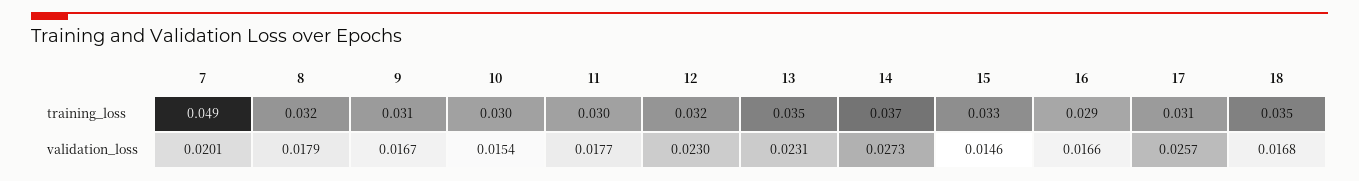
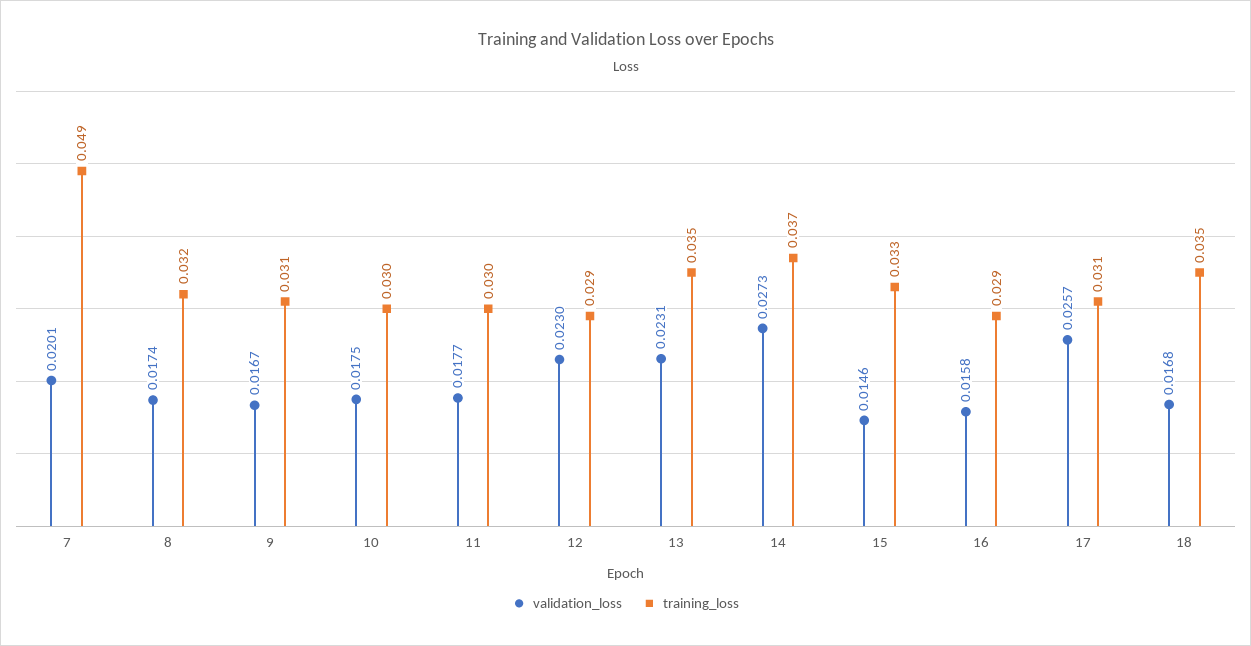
  {
    "training_loss": {
      "7": 0.049,
      "8": 0.032,
      "9": 0.031,
      "10": 0.03,
      "11": 0.03,
-     "12": 0.032,
+     "12": 0.029,
      "13": 0.035,
      "14": 0.037,
      "15": 0.033,
      "16": 0.029,
      "17": 0.031,
      "18": 0.035
    },
    "validation_loss": {
      "7": 0.0201,
-     "8": 0.0179,
+     "8": 0.0174,
      "9": 0.0167,
-     "10": 0.0154,
+     "10": 0.0175,
      "11": 0.0177,
      "12": 0.023,
      "13": 0.0231,
      "14": 0.0273,
      "15": 0.0146,
-     "16": 0.0166,
+     "16": 0.0158,
      "17": 0.0257,
      "18": 0.0168
    }
  }

